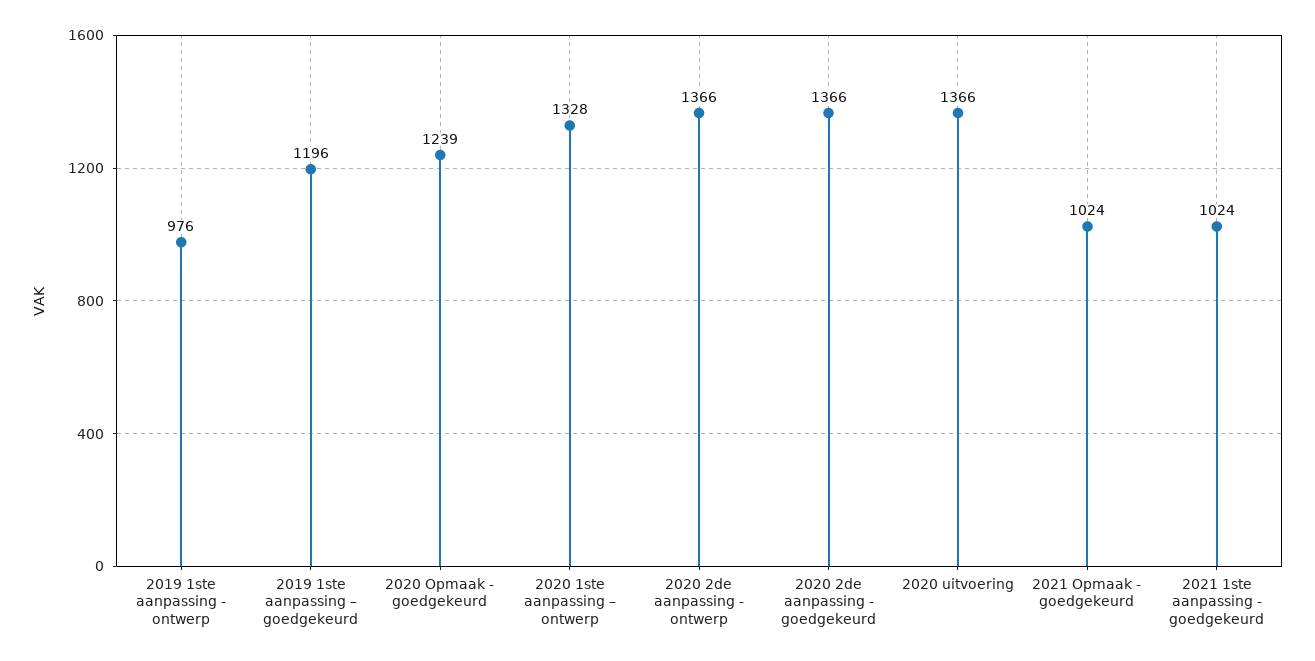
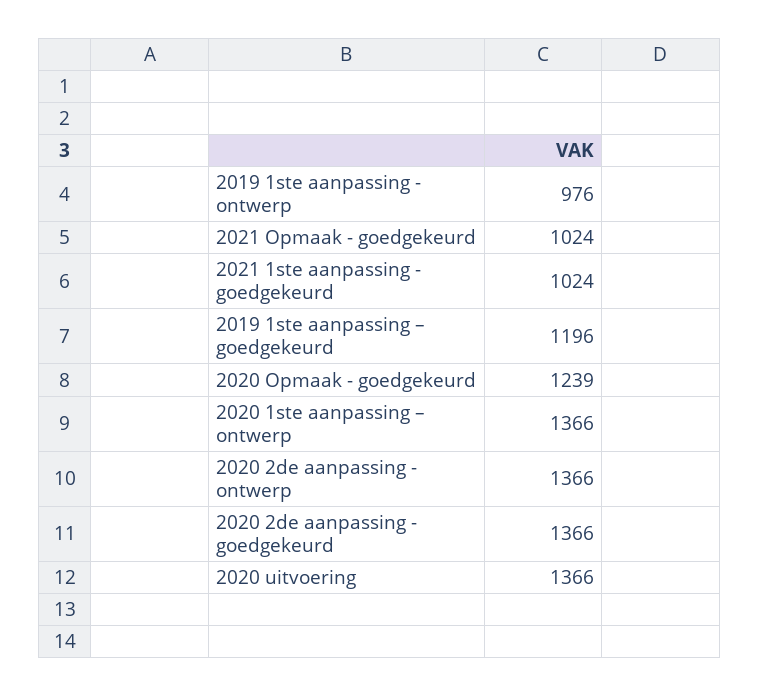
  {
    "2019 1ste aanpassing - ontwerp": 976,
    "2019 1ste aanpassing – goedgekeurd": 1196,
    "2020 Opmaak - goedgekeurd": 1239,
-   "2020 1ste aanpassing – ontwerp": 1328,
+   "2020 1ste aanpassing – ontwerp": 1366,
    "2020 2de aanpassing - ontwerp": 1366,
    "2020 2de aanpassing - goedgekeurd": 1366,
    "2020 uitvoering": 1366,
    "2021 Opmaak - goedgekeurd": 1024,
    "2021 1ste aanpassing - goedgekeurd": 1024
  }

